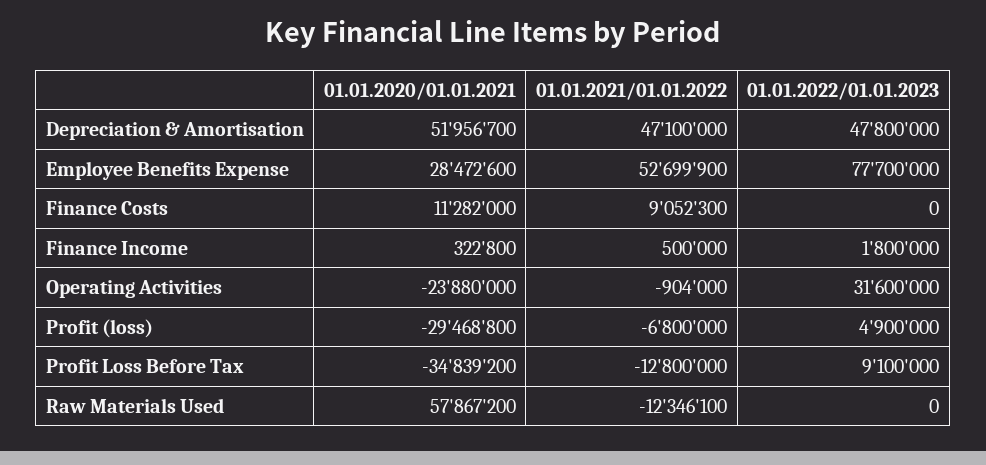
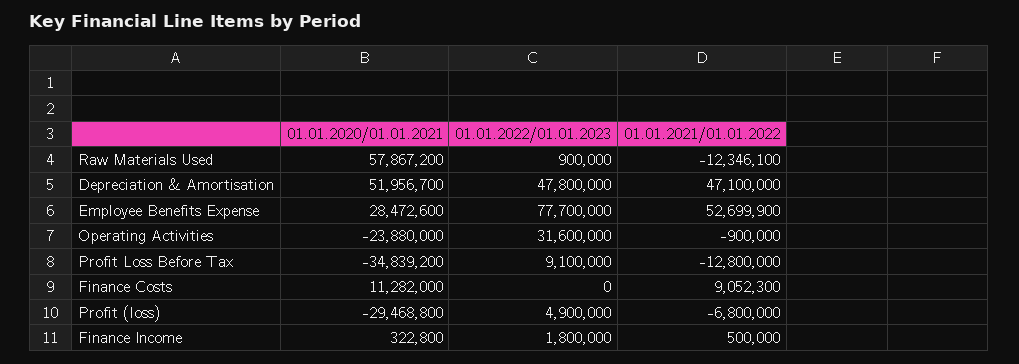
  {
    "01.01.2020/01.01.2021": {
      "Depreciation & Amortisation": 51956700,
      "Employee Benefits Expense": 28472600,
      "Finance Costs": 11282000,
      "Finance Income": 322800,
      "Operating Activities": -23880000,
      "Profit (loss)": -29468800,
      "Profit Loss Before Tax": -34839200,
      "Raw Materials Used": 57867200
    },
    "01.01.2021/01.01.2022": {
      "Depreciation & Amortisation": 47100000,
      "Employee Benefits Expense": 52699900,
      "Finance Costs": 9052300,
      "Finance Income": 500000,
-     "Operating Activities": -904000,
+     "Operating Activities": -900000,
      "Profit (loss)": -6800000,
      "Profit Loss Before Tax": -12800000,
      "Raw Materials Used": -12346100
    },
    "01.01.2022/01.01.2023": {
      "Depreciation & Amortisation": 47800000,
      "Employee Benefits Expense": 77700000,
      "Finance Costs": 0,
      "Finance Income": 1800000,
      "Operating Activities": 31600000,
      "Profit (loss)": 4900000,
      "Profit Loss Before Tax": 9100000,
-     "Raw Materials Used": 0
+     "Raw Materials Used": 900000
    }
  }

